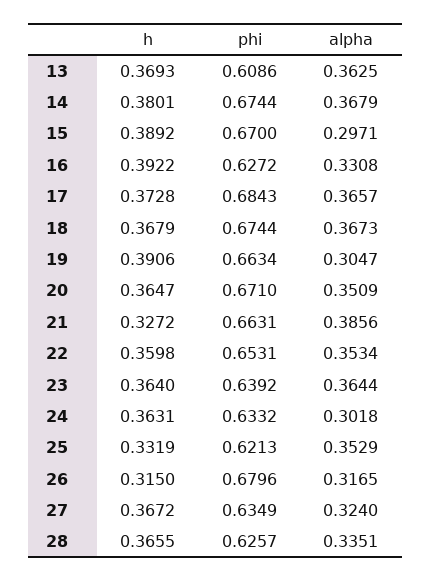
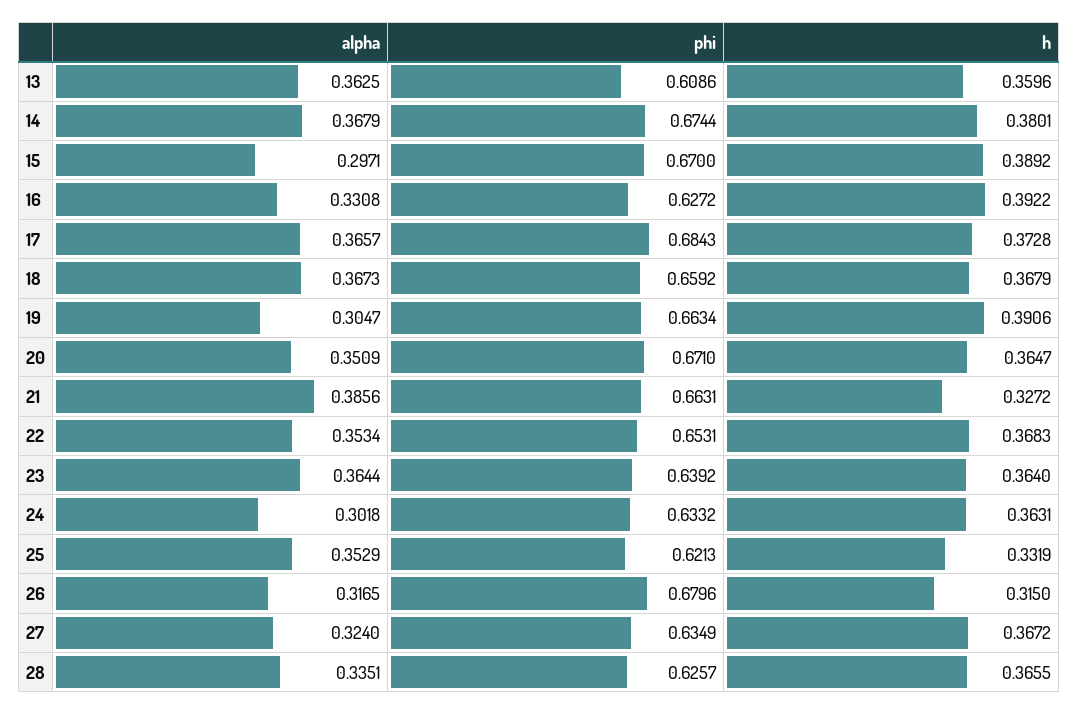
  {
    "h": {
-     "13": 0.3693,
+     "13": 0.3596,
      "14": 0.3801,
      "15": 0.3892,
      "16": 0.3922,
      "17": 0.3728,
      "18": 0.3679,
      "19": 0.3906,
      "20": 0.3647,
      "21": 0.3272,
-     "22": 0.3598,
+     "22": 0.3683,
      "23": 0.364,
      "24": 0.3631,
      "25": 0.3319,
      "26": 0.315,
      "27": 0.3672,
      "28": 0.3655
    },
    "phi": {
      "13": 0.6086,
      "14": 0.6744,
      "15": 0.67,
      "16": 0.6272,
      "17": 0.6843,
-     "18": 0.6744,
+     "18": 0.6592,
      "19": 0.6634,
      "20": 0.671,
      "21": 0.6631,
      "22": 0.6531,
      "23": 0.6392,
      "24": 0.6332,
      "25": 0.6213,
      "26": 0.6796,
      "27": 0.6349,
      "28": 0.6257
    },
    "alpha": {
      "13": 0.3625,
      "14": 0.3679,
      "15": 0.2971,
      "16": 0.3308,
      "17": 0.3657,
      "18": 0.3673,
      "19": 0.3047,
      "20": 0.3509,
      "21": 0.3856,
      "22": 0.3534,
      "23": 0.3644,
      "24": 0.3018,
      "25": 0.3529,
      "26": 0.3165,
      "27": 0.324,
      "28": 0.3351
    }
  }

